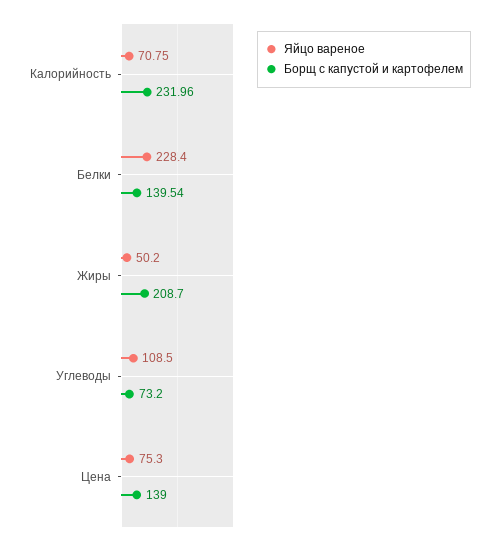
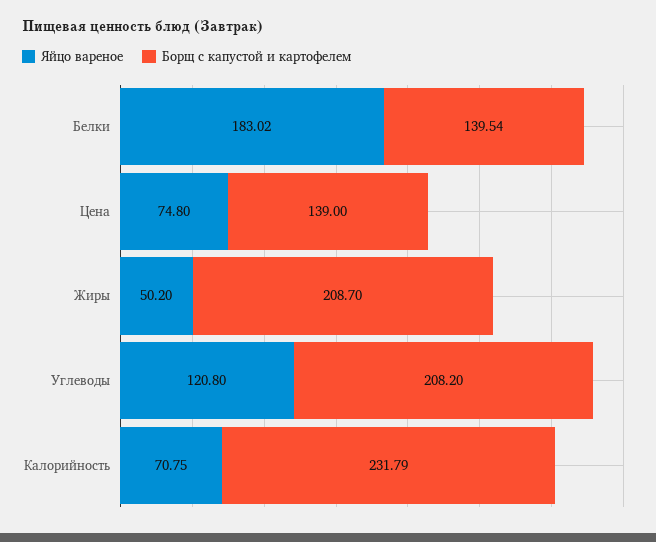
  {
    "Яйцо вареное": {
      "Калорийность": 70.75,
-     "Белки": 228.4,
+     "Белки": 183.02,
      "Жиры": 50.2,
-     "Углеводы": 108.5,
+     "Углеводы": 120.8,
-     "Цена": 75.3
+     "Цена": 74.8
    },
    "Борщ с капустой и картофелем": {
-     "Калорийность": 231.96,
+     "Калорийность": 231.79,
      "Белки": 139.54,
      "Жиры": 208.7,
-     "Углеводы": 73.2,
+     "Углеводы": 208.2,
      "Цена": 139
    }
  }

